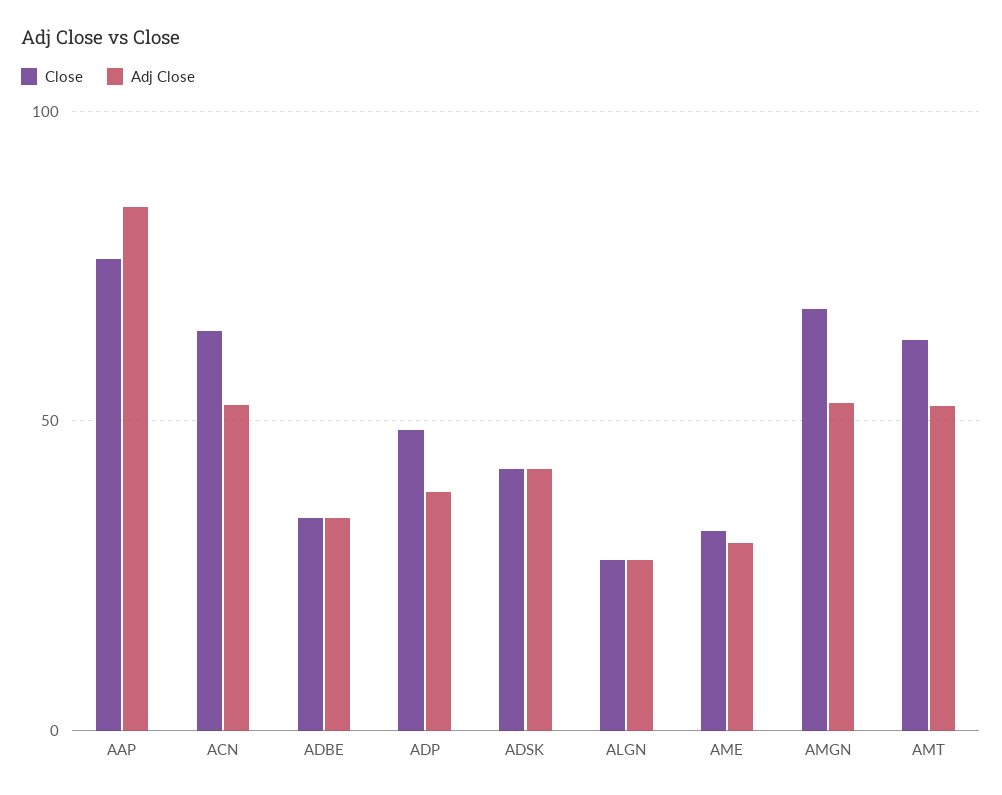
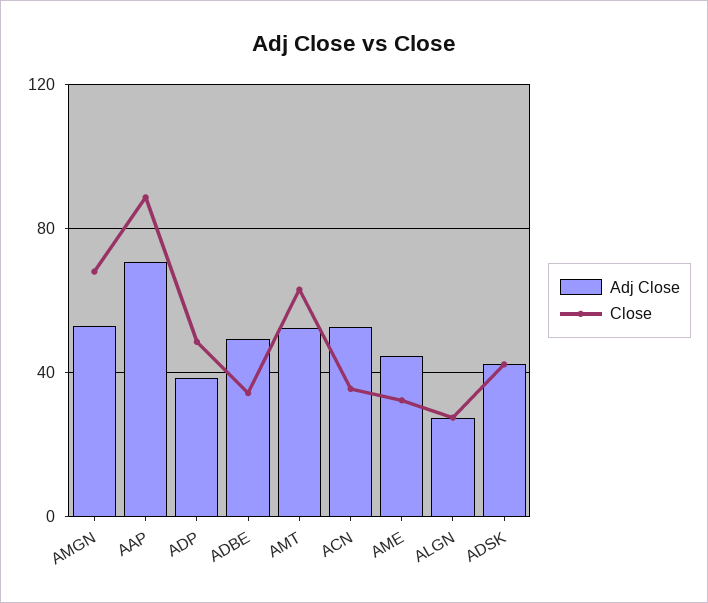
  {
    "Close": {
-     "AAP": 75,
+     "AAP": 90,
-     "ACN": 65,
+     "ACN": 35,
      "ADBE": 35,
      "ADP": 50,
      "ADSK": 40,
      "ALGN": 30,
      "AME": 30,
      "AMGN": 70,
      "AMT": 65
    },
    "Adj Close": {
-     "AAP": 85,
+     "AAP": 70,
      "ACN": 55,
-     "ADBE": 35,
+     "ADBE": 50,
      "ADP": 40,
      "ADSK": 40,
      "ALGN": 30,
-     "AME": 30,
+     "AME": 45,
      "AMGN": 55,
      "AMT": 50
    }
  }

